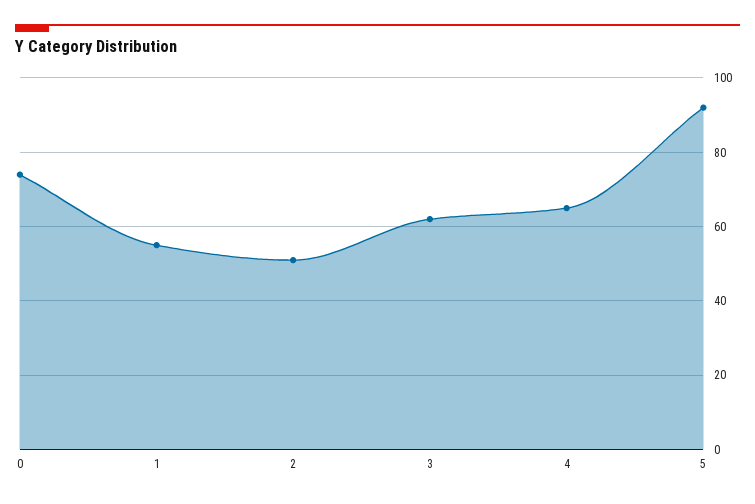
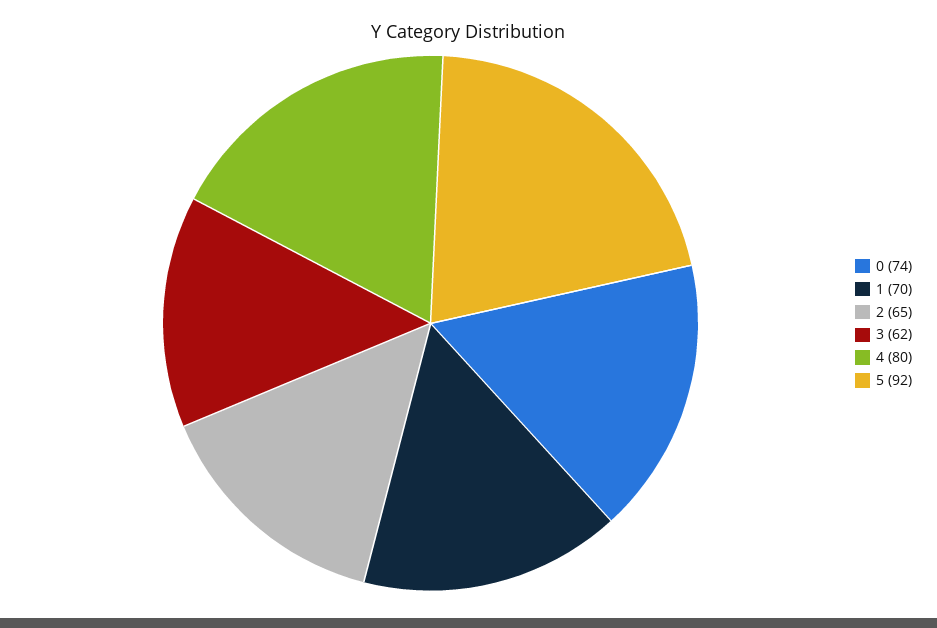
  {
    "0": 74,
-   "1": 55,
+   "1": 70,
-   "2": 50,
+   "2": 65,
    "3": 62,
-   "4": 65,
+   "4": 80,
    "5": 92
  }

